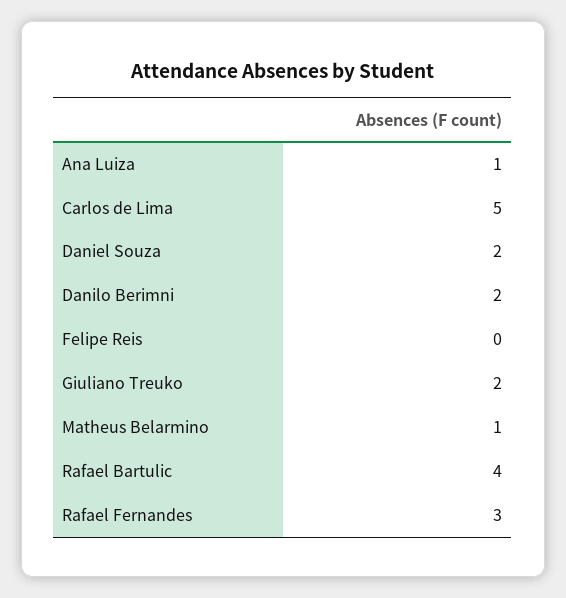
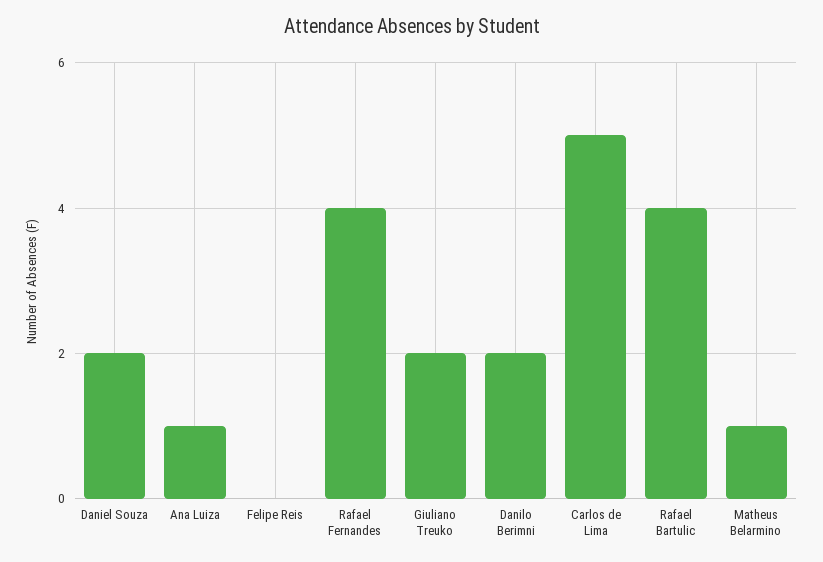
  {
    "Ana Luiza": 1,
    "Carlos de Lima": 5,
    "Daniel Souza": 2,
    "Danilo Berimni": 2,
    "Felipe Reis": 0,
    "Giuliano Treuko": 2,
    "Matheus Belarmino": 1,
    "Rafael Bartulic": 4,
-   "Rafael Fernandes": 3
+   "Rafael Fernandes": 4
  }

